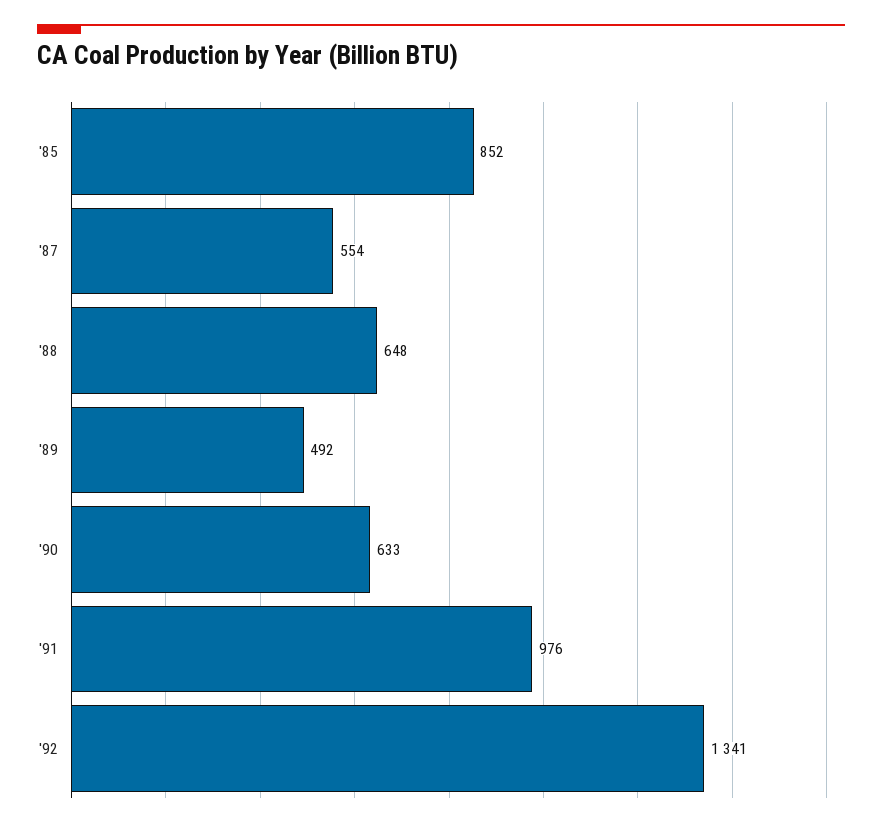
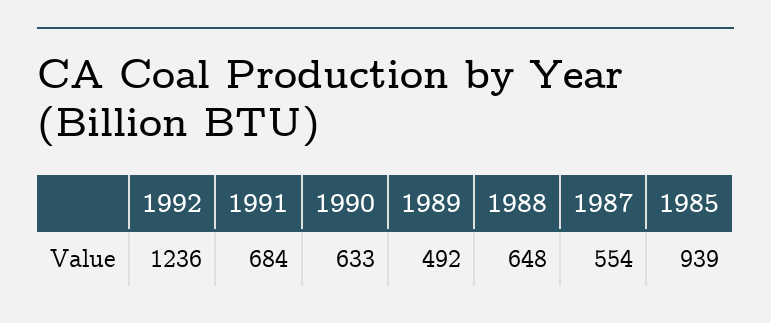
  {
-   "'85": 852,
+   "'85": 939,
    "'87": 554,
    "'88": 648,
    "'89": 492,
    "'90": 633,
-   "'91": 976,
+   "'91": 684,
-   "'92": 1341
+   "'92": 1236
  }

